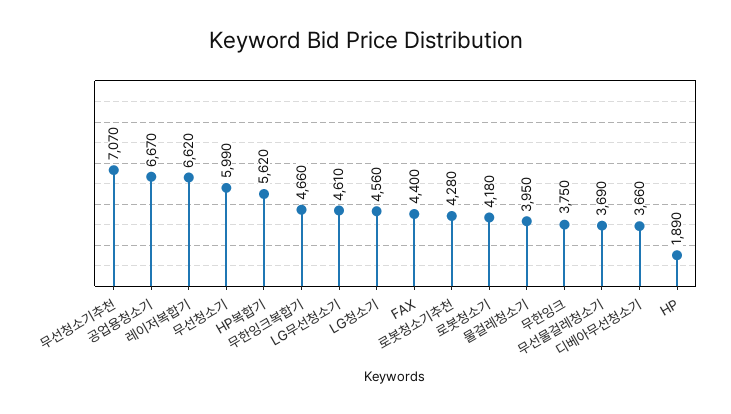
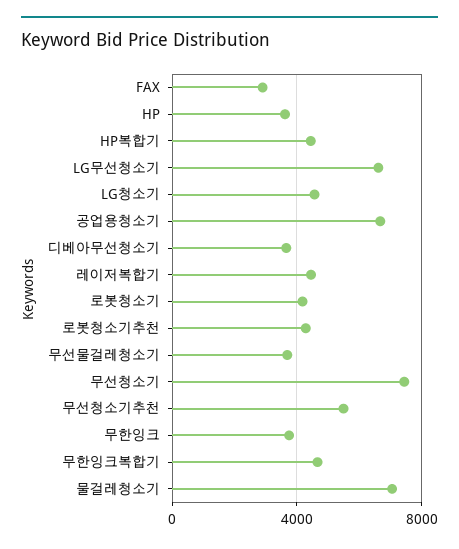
  {
-   "무선청소기추천": 7070,
+   "무선청소기추천": 5500,
    "공업용청소기": 6670,
-   "레이저복합기": 6620,
+   "레이저복합기": 4500,
-   "무선청소기": 5990,
+   "무선청소기": 7500,
-   "HP복합기": 5620,
+   "HP복합기": 4500,
    "무한잉크복합기": 4660,
-   "LG무선청소기": 4610,
+   "LG무선청소기": 6500,
    "LG청소기": 4560,
-   "FAX": 4400,
+   "FAX": 3000,
    "로봇청소기추천": 4280,
    "로봇청소기": 4180,
-   "물걸레청소기": 3950,
+   "물걸레청소기": 7000,
    "무한잉크": 3750,
    "무선물걸레청소기": 3690,
    "디베아무선청소기": 3660,
-   "HP": 1890
+   "HP": 3500
  }

